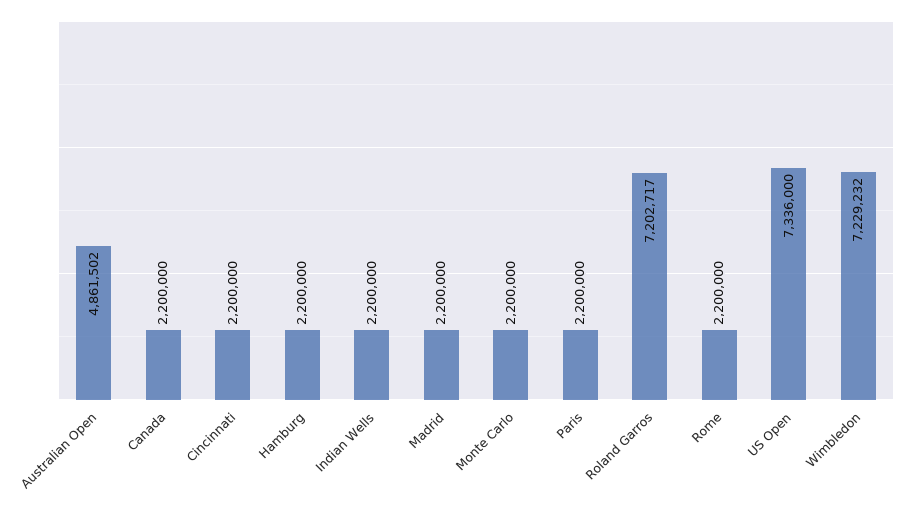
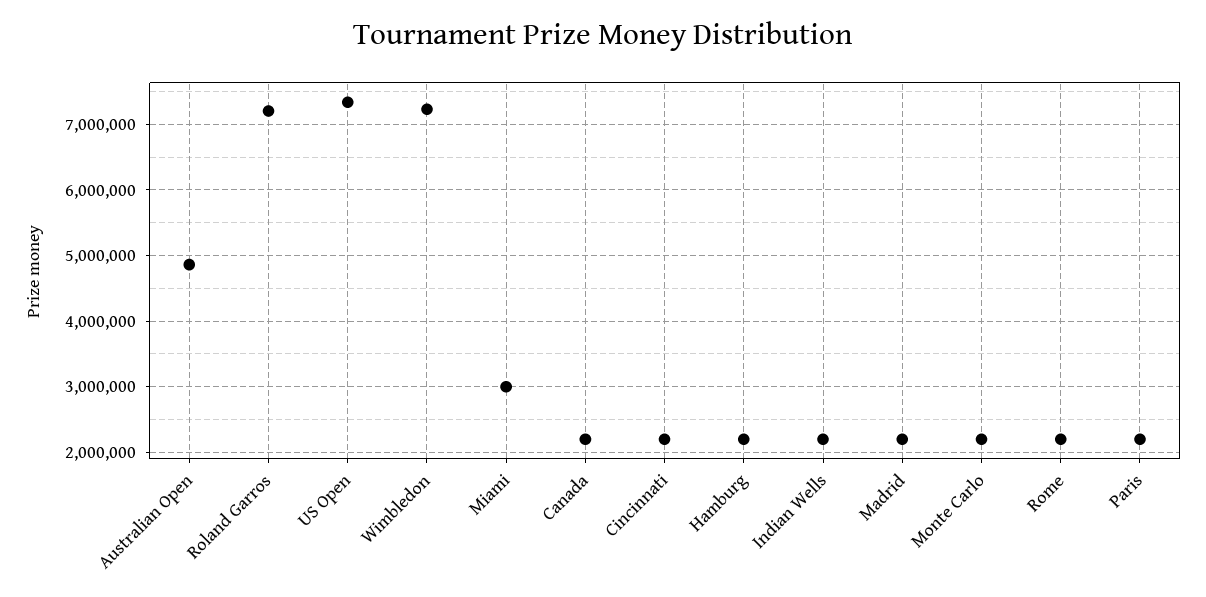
  {
    "Australian Open": 4861502,
    "Canada": 2200000,
    "Cincinnati": 2200000,
    "Hamburg": 2200000,
    "Indian Wells": 2200000,
    "Madrid": 2200000,
    "Monte Carlo": 2200000,
    "Paris": 2200000,
    "Roland Garros": 7202717,
    "Rome": 2200000,
    "US Open": 7336000,
-   "Wimbledon": 7229232
+   "Wimbledon": 7229232,
+   "Miami": 3000000
  }

